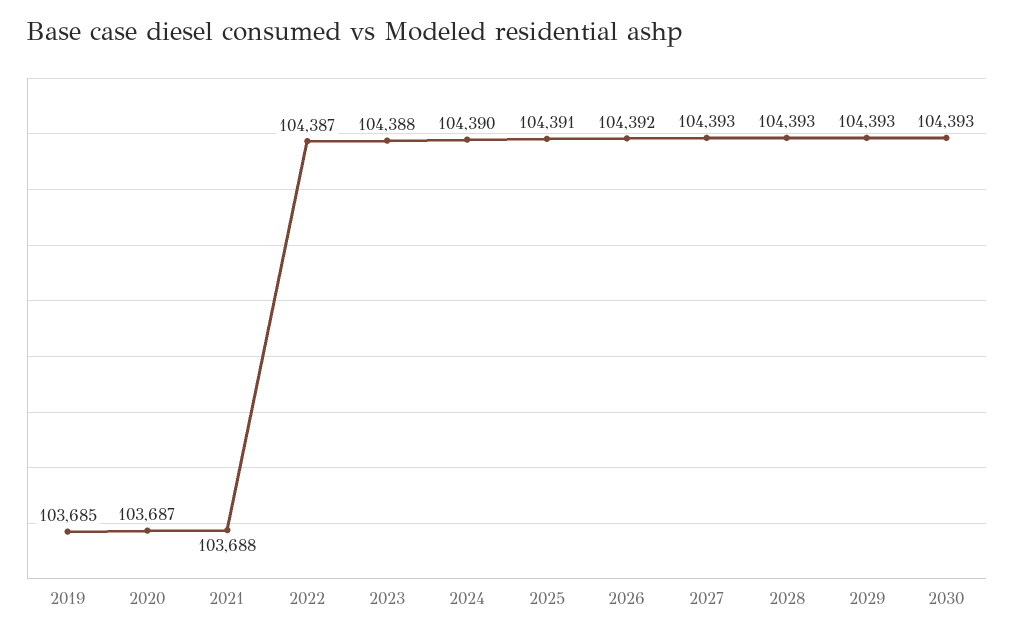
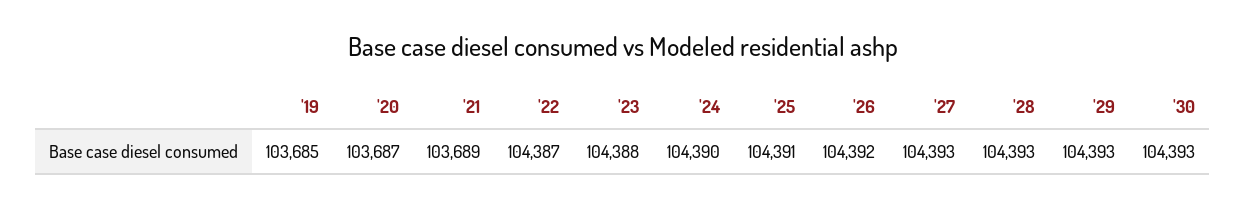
  {
    "2019": 103685,
    "2020": 103687,
-   "2021": 103688,
+   "2021": 103689,
    "2022": 104387,
    "2023": 104388,
    "2024": 104390,
    "2025": 104391,
    "2026": 104392,
    "2027": 104393,
    "2028": 104393,
    "2029": 104393,
    "2030": 104393
  }

